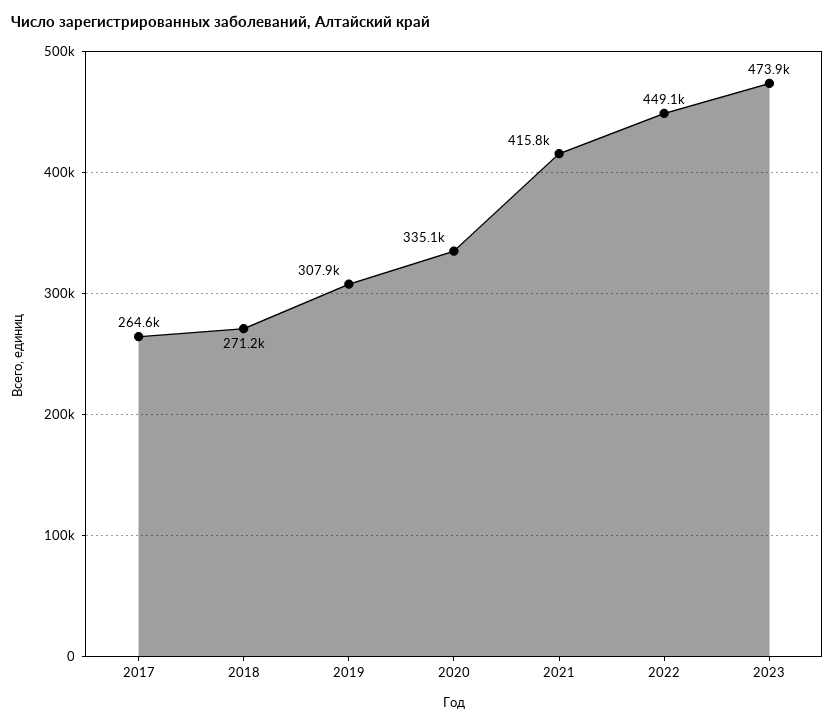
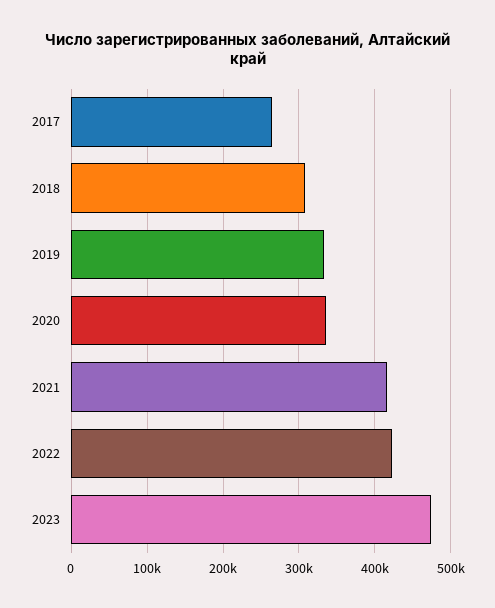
  {
    "2017": 264600,
-   "2018": 271200,
+   "2018": 310000,
-   "2019": 307900,
+   "2019": 330000,
    "2020": 335100,
    "2021": 415800,
-   "2022": 449100,
+   "2022": 420000,
    "2023": 473900
  }

